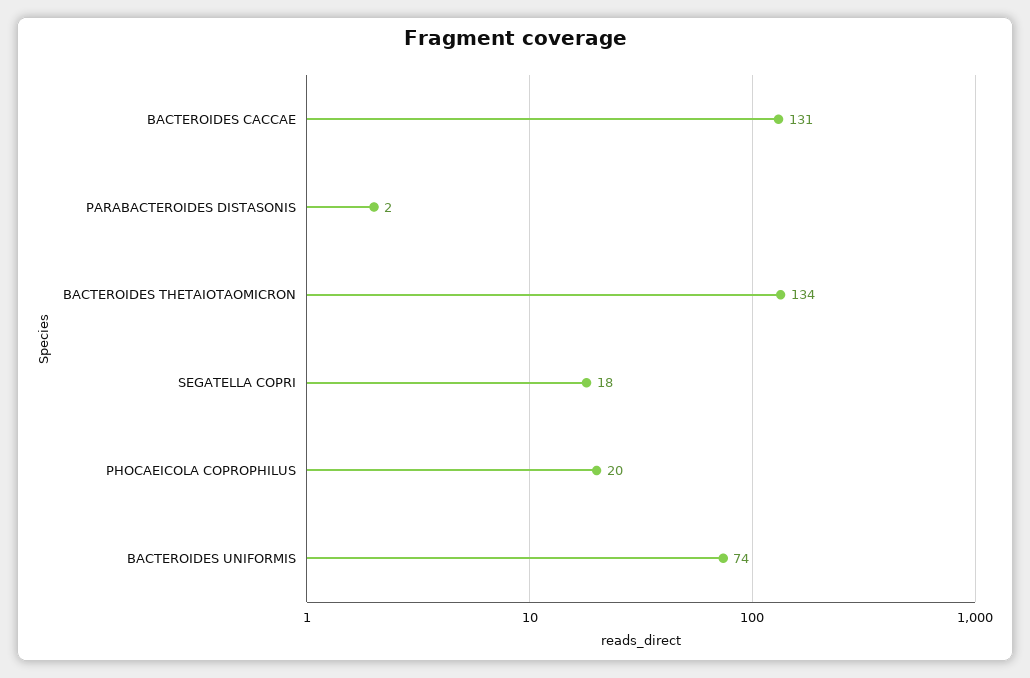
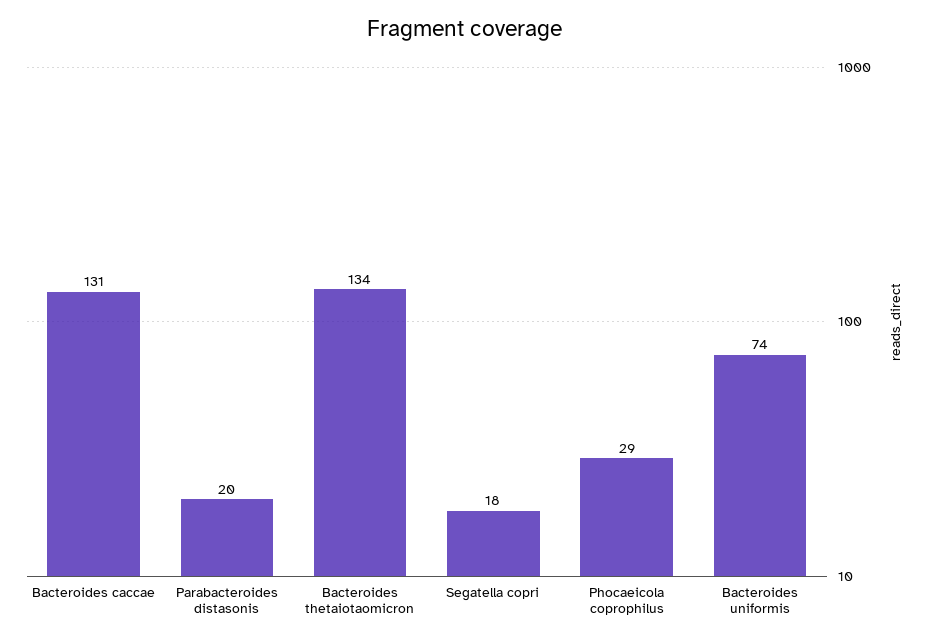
  {
    "BACTEROIDES CACCAE": 131,
-   "PARABACTEROIDES DISTASONIS": 2,
+   "PARABACTEROIDES DISTASONIS": 20,
    "BACTEROIDES THETAIOTAOMICRON": 134,
    "SEGATELLA COPRI": 18,
-   "PHOCAEICOLA COPROPHILUS": 20,
+   "PHOCAEICOLA COPROPHILUS": 29,
    "BACTEROIDES UNIFORMIS": 74
  }

